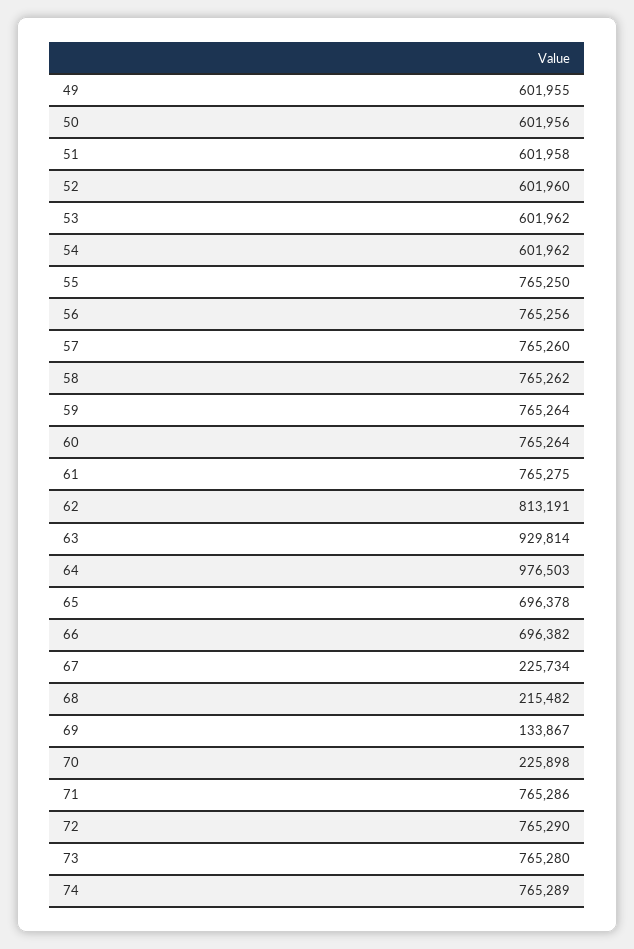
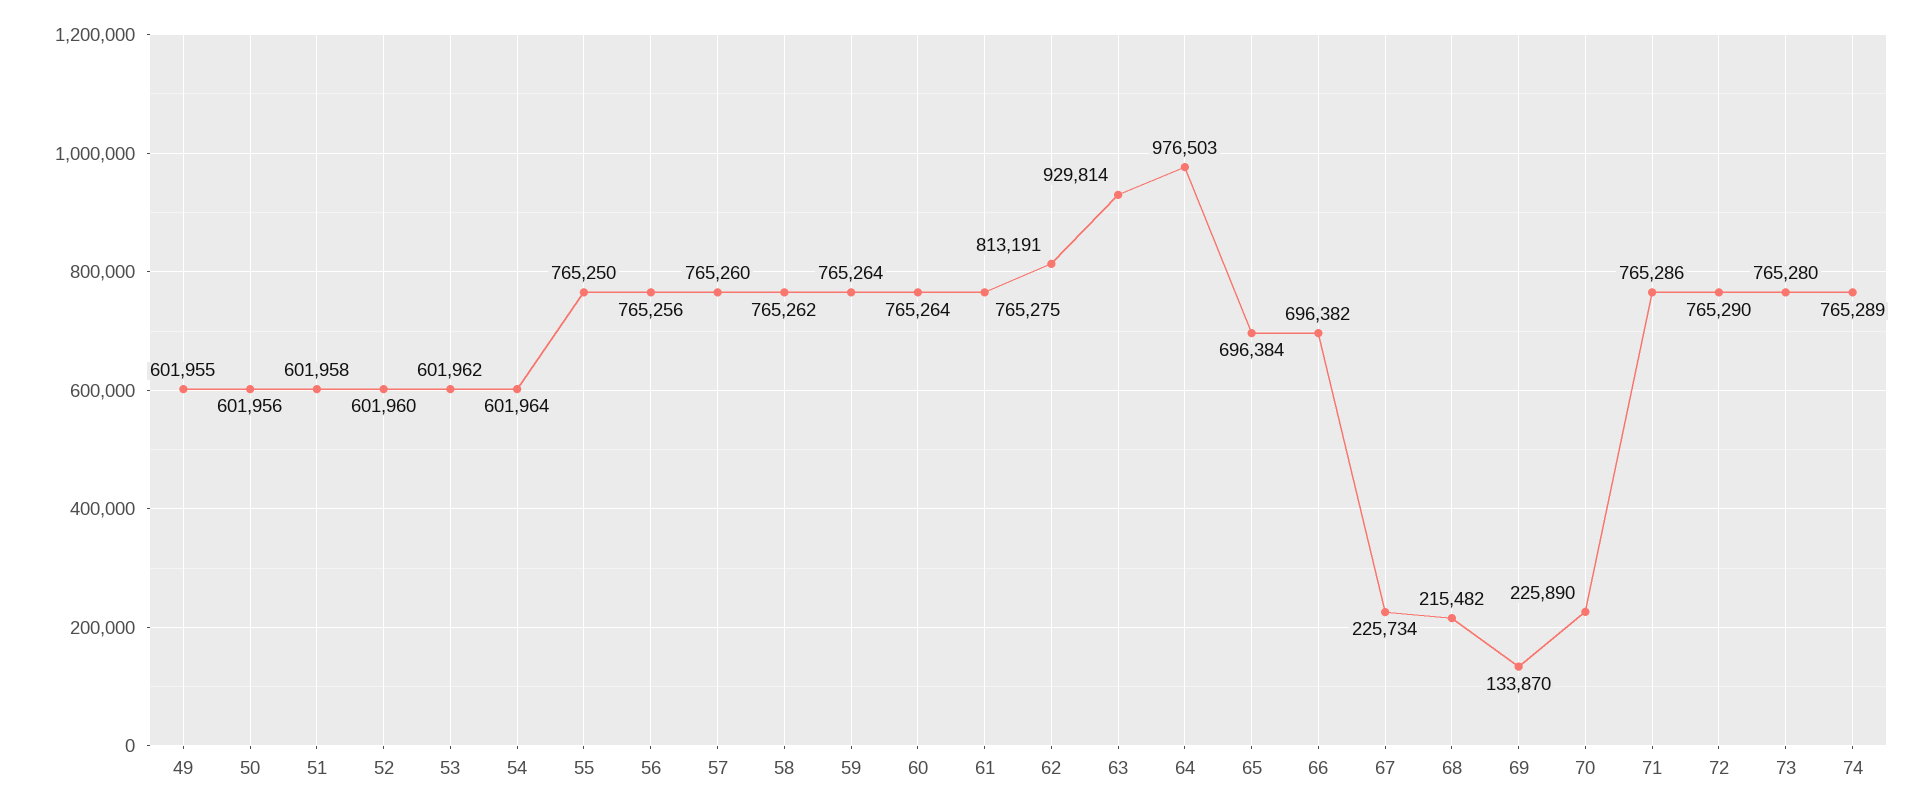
  {
    "49": 601955,
    "50": 601956,
    "51": 601958,
    "52": 601960,
    "53": 601962,
-   "54": 601962,
+   "54": 601964,
    "55": 765250,
    "56": 765256,
    "57": 765260,
    "58": 765262,
    "59": 765264,
    "60": 765264,
    "61": 765275,
    "62": 813191,
    "63": 929814,
    "64": 976503,
-   "65": 696378,
+   "65": 696384,
    "66": 696382,
    "67": 225734,
    "68": 215482,
-   "69": 133867,
+   "69": 133870,
-   "70": 225898,
+   "70": 225890,
    "71": 765286,
    "72": 765290,
    "73": 765280,
    "74": 765289
  }

